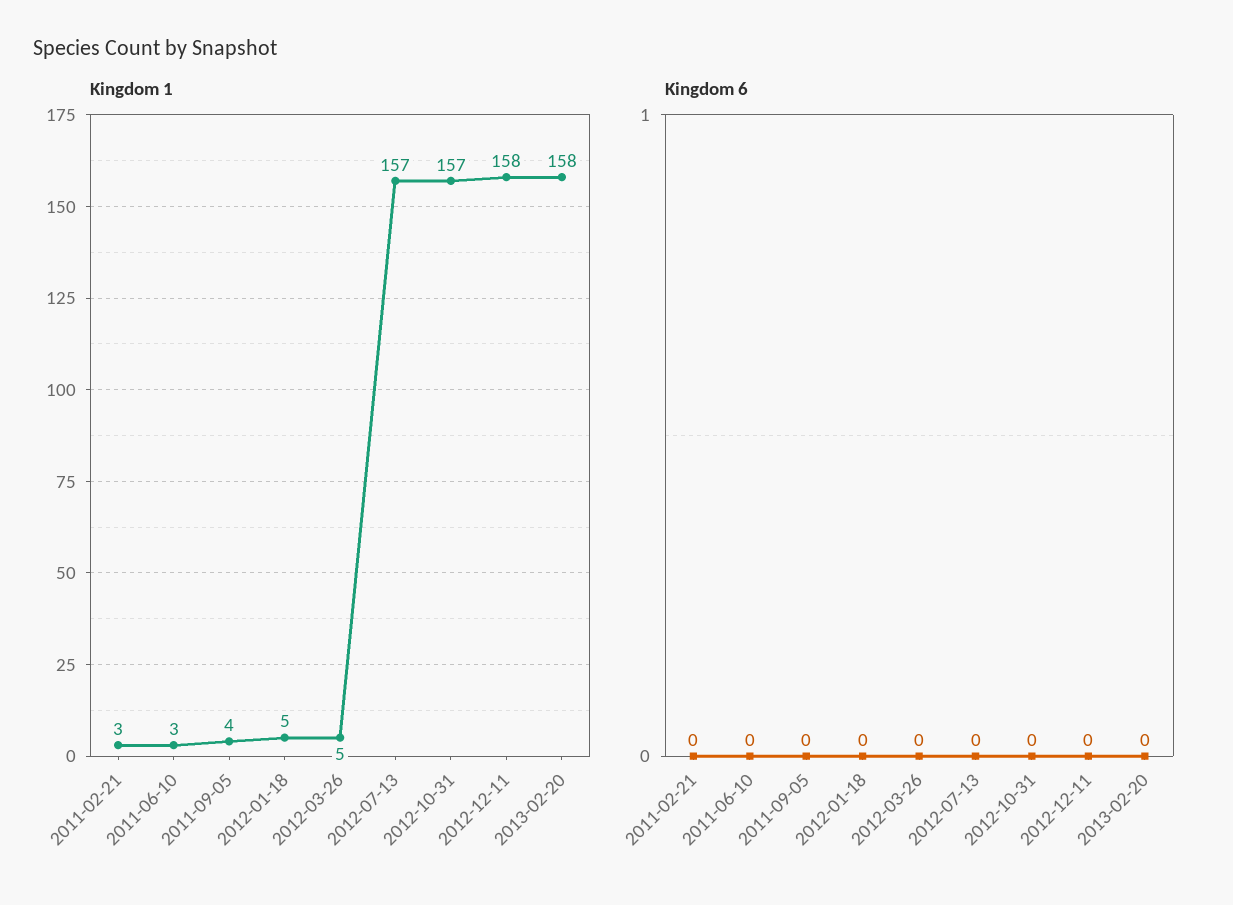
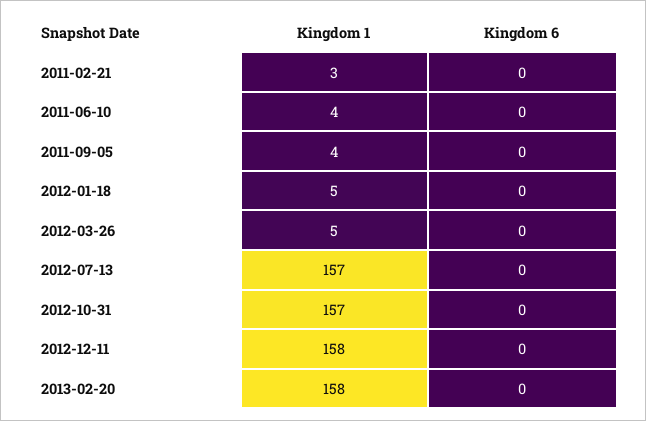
  {
    "Kingdom 1": {
      "2011-02-21": 3,
-     "2011-06-10": 3,
+     "2011-06-10": 4,
      "2011-09-05": 4,
      "2012-01-18": 5,
      "2012-03-26": 5,
      "2012-07-13": 157,
      "2012-10-31": 157,
      "2012-12-11": 158,
      "2013-02-20": 158
    },
    "Kingdom 6": {
      "2011-02-21": 0,
      "2011-06-10": 0,
      "2011-09-05": 0,
      "2012-01-18": 0,
      "2012-03-26": 0,
      "2012-07-13": 0,
      "2012-10-31": 0,
      "2012-12-11": 0,
      "2013-02-20": 0
    }
  }

